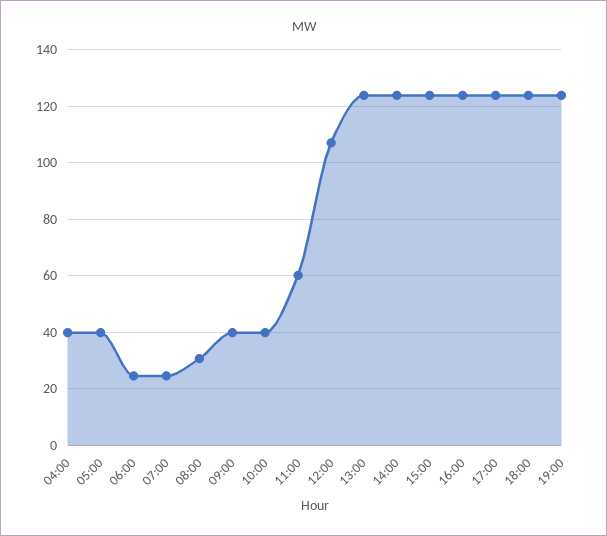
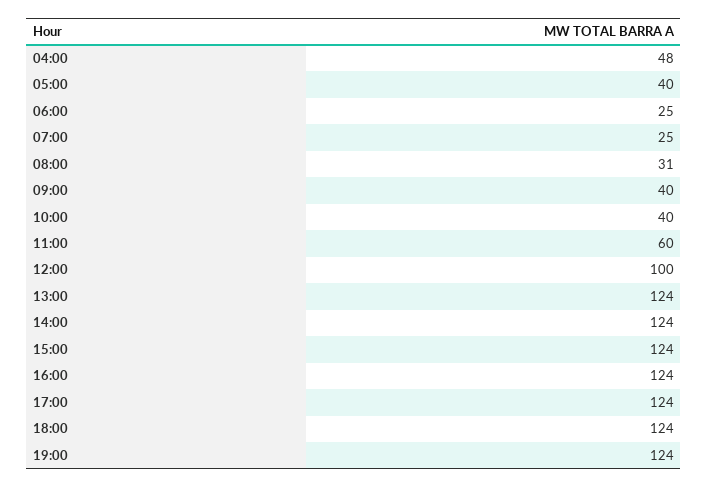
  {
-   "04:00": 40,
+   "04:00": 48,
    "05:00": 40,
    "06:00": 25,
    "07:00": 25,
    "08:00": 31,
    "09:00": 40,
    "10:00": 40,
    "11:00": 60,
-   "12:00": 107.5,
+   "12:00": 100,
    "13:00": 124,
    "14:00": 124,
    "15:00": 124,
    "16:00": 124,
    "17:00": 124,
    "18:00": 124,
    "19:00": 124
  }

